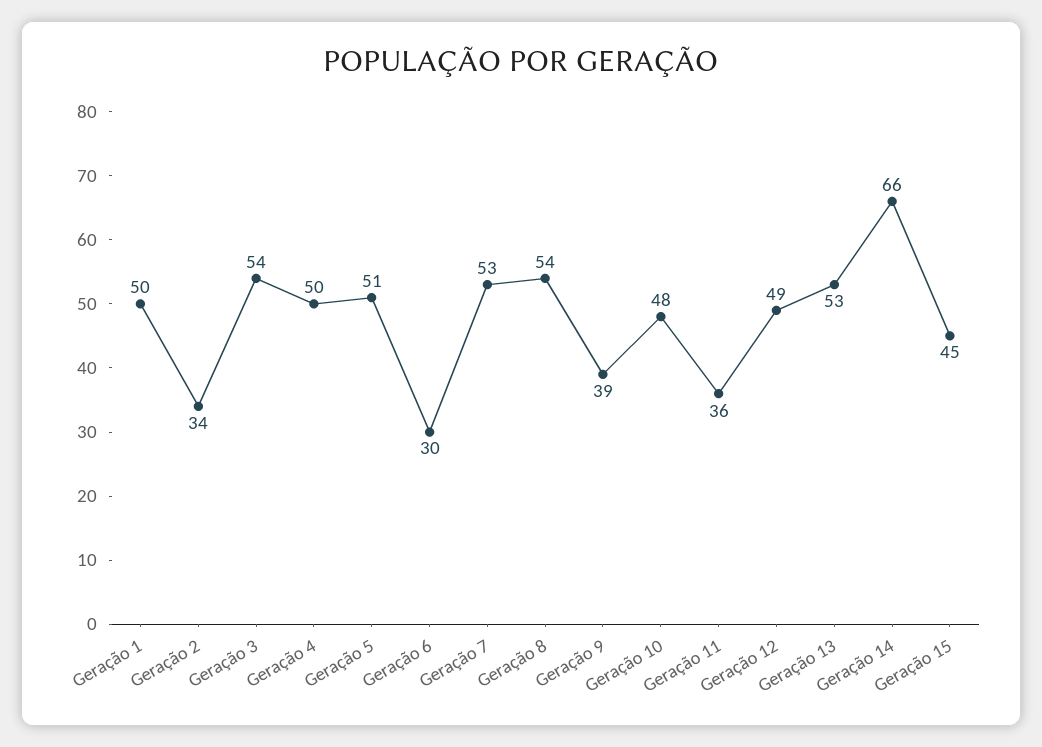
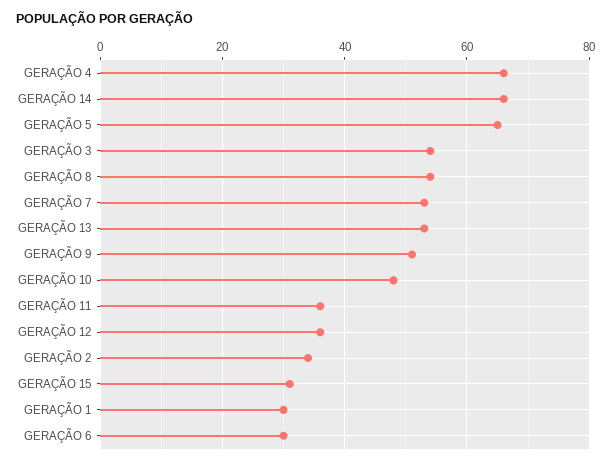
  {
-   "Geração 1": 50,
+   "Geração 1": 30,
    "Geração 2": 34,
    "Geração 3": 54,
-   "Geração 4": 50,
+   "Geração 4": 65,
-   "Geração 5": 51,
+   "Geração 5": 65,
    "Geração 6": 30,
    "Geração 7": 53,
    "Geração 8": 54,
-   "Geração 9": 39,
+   "Geração 9": 50,
    "Geração 10": 48,
    "Geração 11": 36,
-   "Geração 12": 49,
+   "Geração 12": 35,
    "Geração 13": 53,
    "Geração 14": 66,
-   "Geração 15": 45
+   "Geração 15": 30
  }

